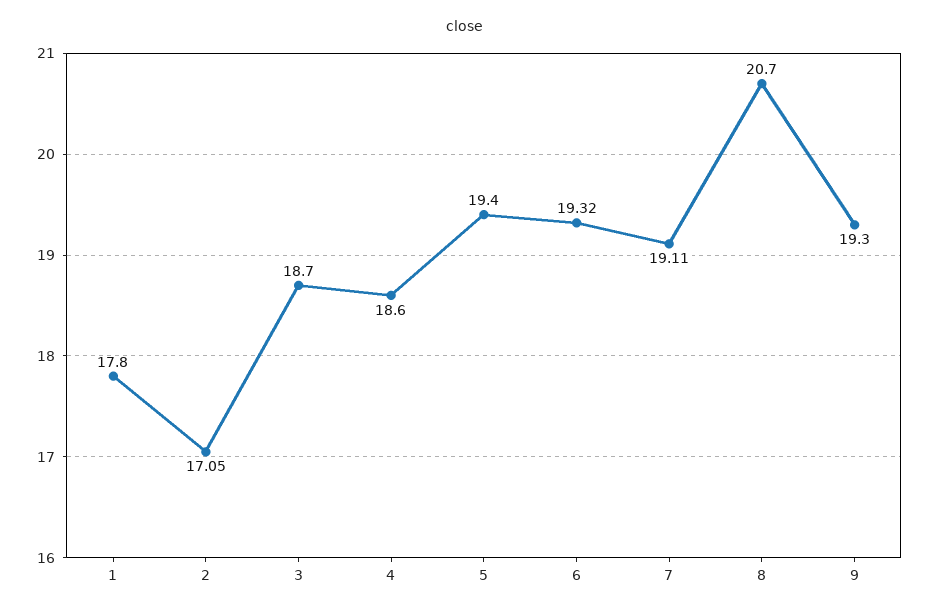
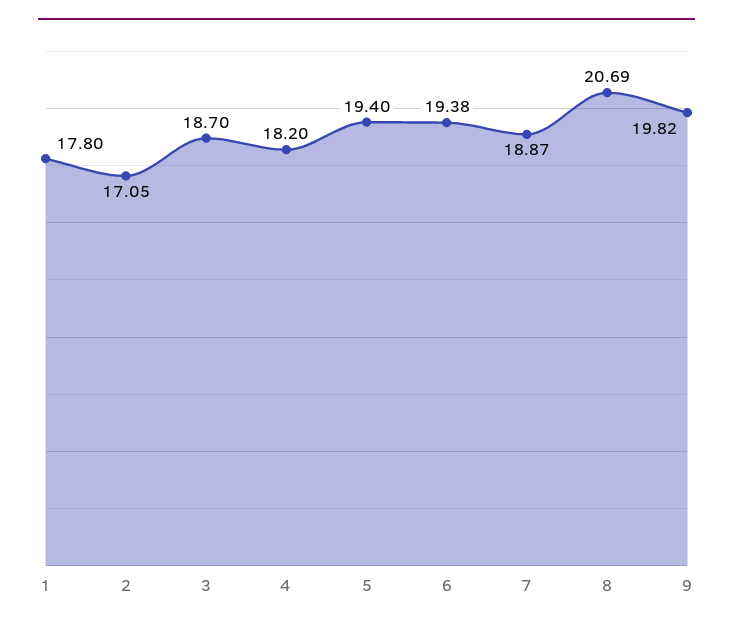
  {
    "1": 17.8,
    "2": 17.05,
    "3": 18.7,
-   "4": 18.6,
+   "4": 18.2,
    "5": 19.4,
-   "6": 19.32,
+   "6": 19.38,
-   "7": 19.11,
+   "7": 18.87,
-   "8": 20.7,
+   "8": 20.69,
-   "9": 19.3
+   "9": 19.82
  }

